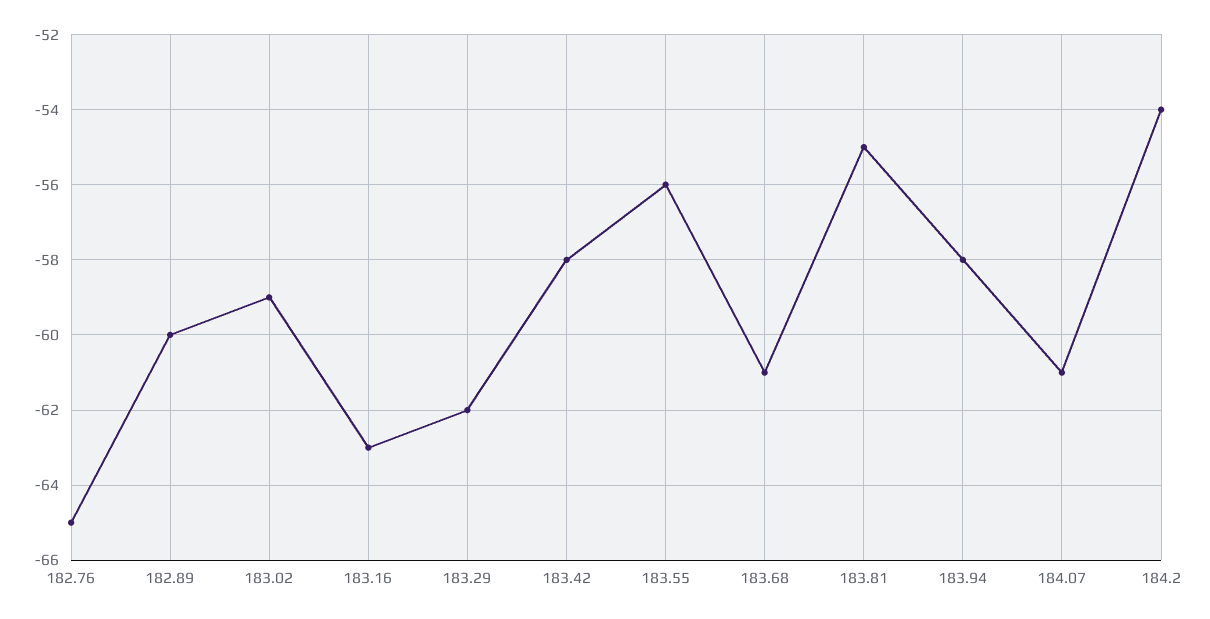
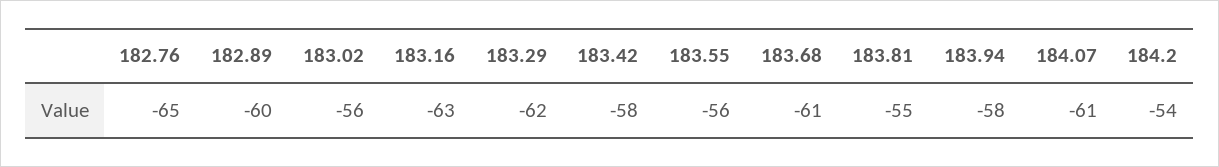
  {
    "182.76": -65,
    "182.89": -60,
-   "183.02": -59,
+   "183.02": -56,
    "183.16": -63,
    "183.29": -62,
    "183.42": -58,
    "183.55": -56,
    "183.68": -61,
    "183.81": -55,
    "183.94": -58,
    "184.07": -61,
    "184.2": -54
  }

